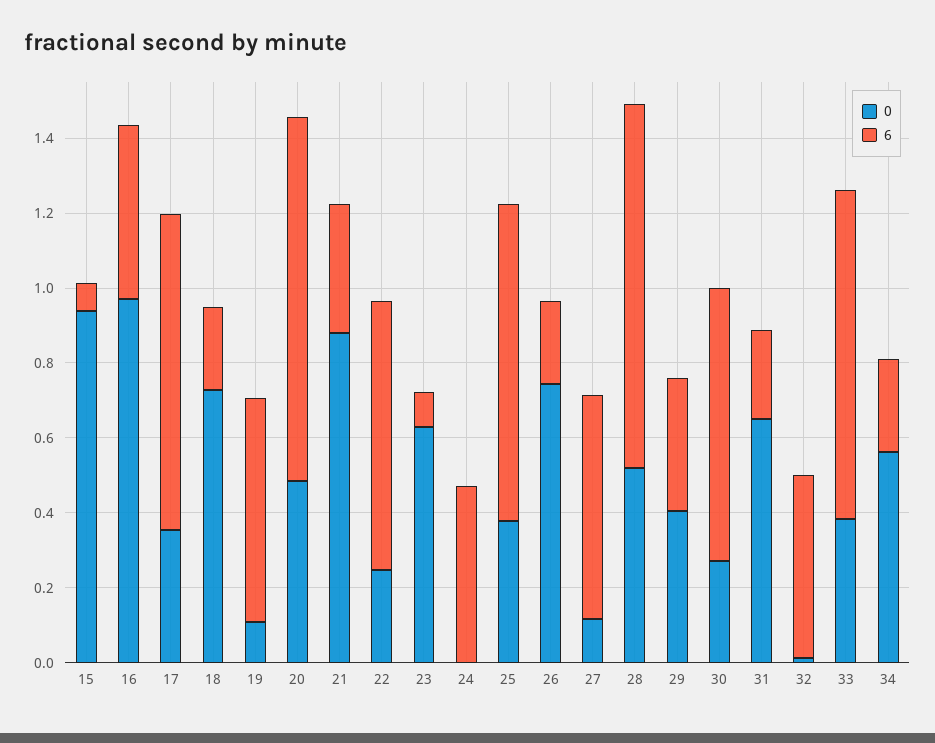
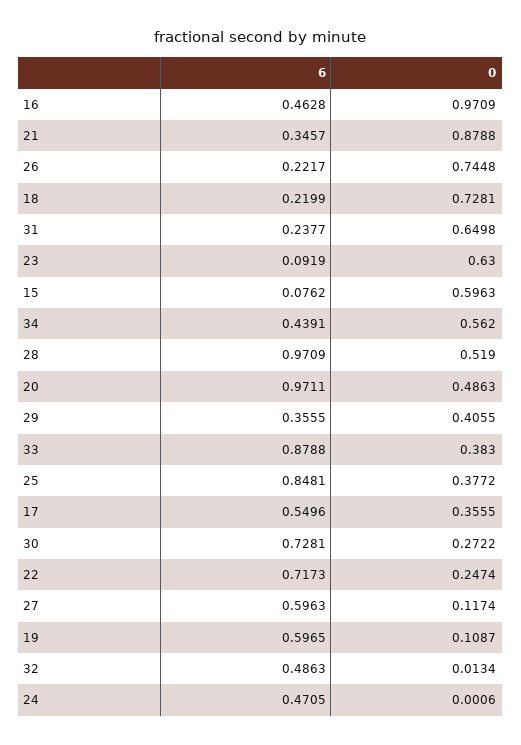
  {
    "0": {
-     "15": 0.95,
+     "15": 0.5963,
      "16": 0.9709,
      "17": 0.3555,
      "18": 0.7281,
      "19": 0.1087,
      "20": 0.4863,
      "21": 0.8788,
      "22": 0.2474,
      "23": 0.63,
      "24": 0.0006,
      "25": 0.3772,
      "26": 0.7448,
      "27": 0.1174,
      "28": 0.519,
      "29": 0.4055,
      "30": 0.2722,
      "31": 0.6498,
      "32": 0.0134,
      "33": 0.383,
      "34": 0.562
    },
    "6": {
      "15": 0.0762,
      "16": 0.4628,
-     "17": 0.85,
+     "17": 0.5496,
      "18": 0.2199,
      "19": 0.5965,
      "20": 0.9711,
      "21": 0.3457,
      "22": 0.7173,
      "23": 0.0919,
      "24": 0.4705,
      "25": 0.8481,
      "26": 0.2217,
      "27": 0.5963,
      "28": 0.9709,
      "29": 0.3555,
      "30": 0.7281,
      "31": 0.2377,
      "32": 0.4863,
      "33": 0.8788,
-     "34": 0.25
+     "34": 0.4391
    }
  }

